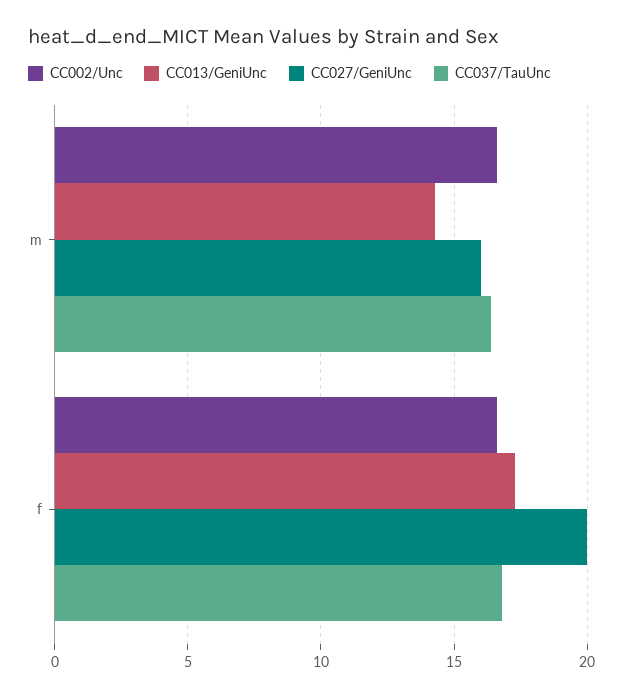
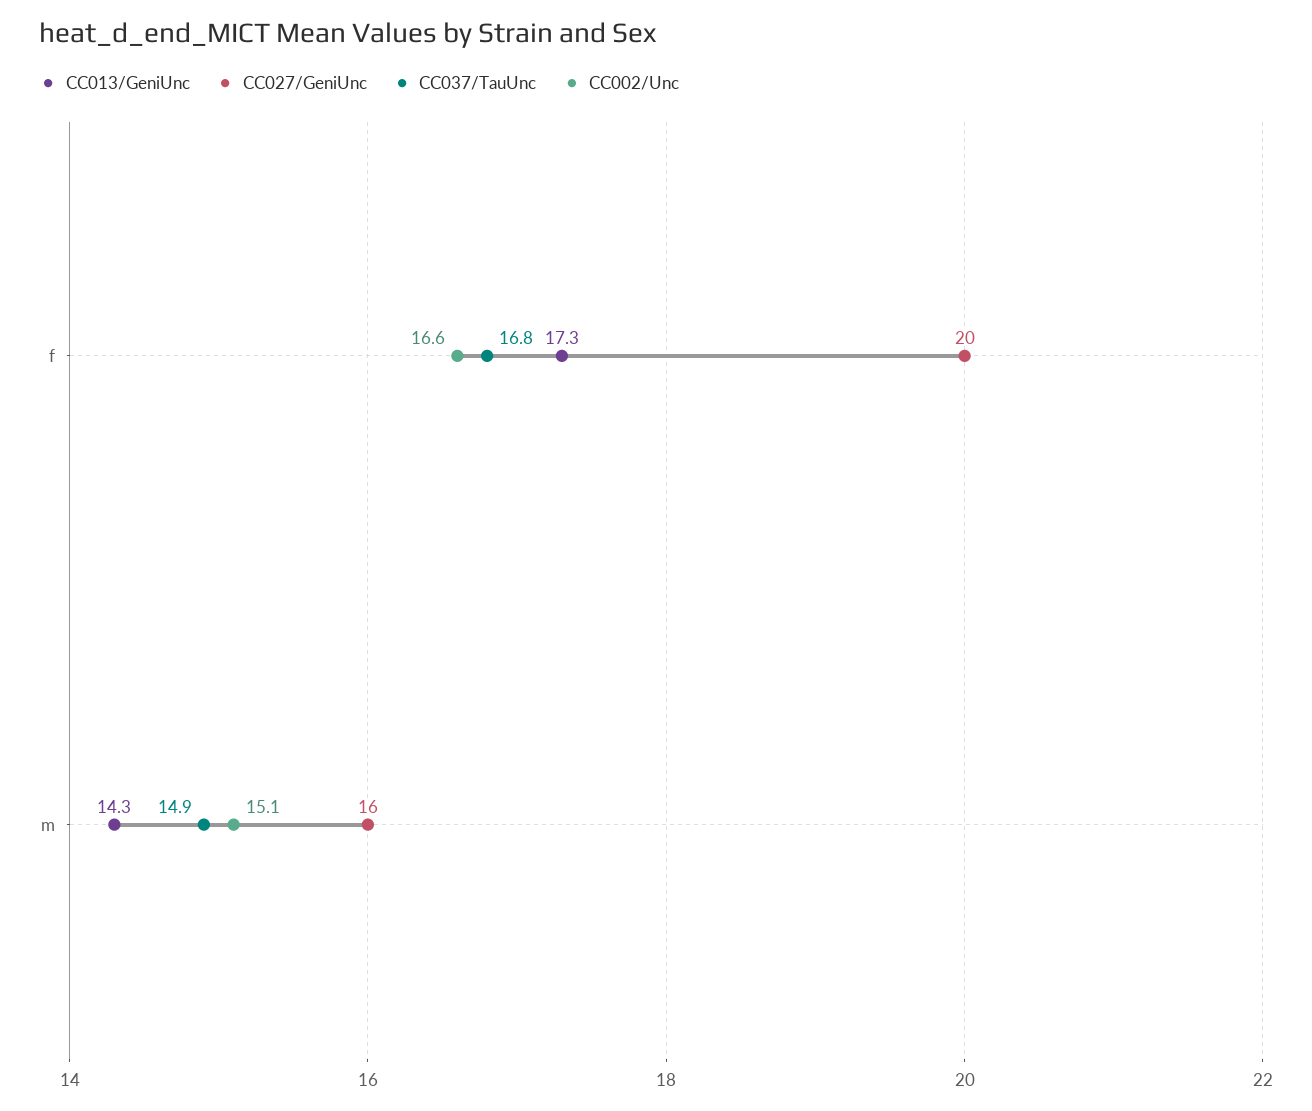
  {
    "CC002/Unc": {
-     "m": 16.5,
+     "m": 15.1,
      "f": 16.6
    },
    "CC013/GeniUnc": {
      "m": 14.3,
      "f": 17.3
    },
    "CC027/GeniUnc": {
      "m": 16,
      "f": 20
    },
    "CC037/TauUnc": {
-     "m": 16.5,
+     "m": 14.9,
      "f": 16.8
    }
  }

